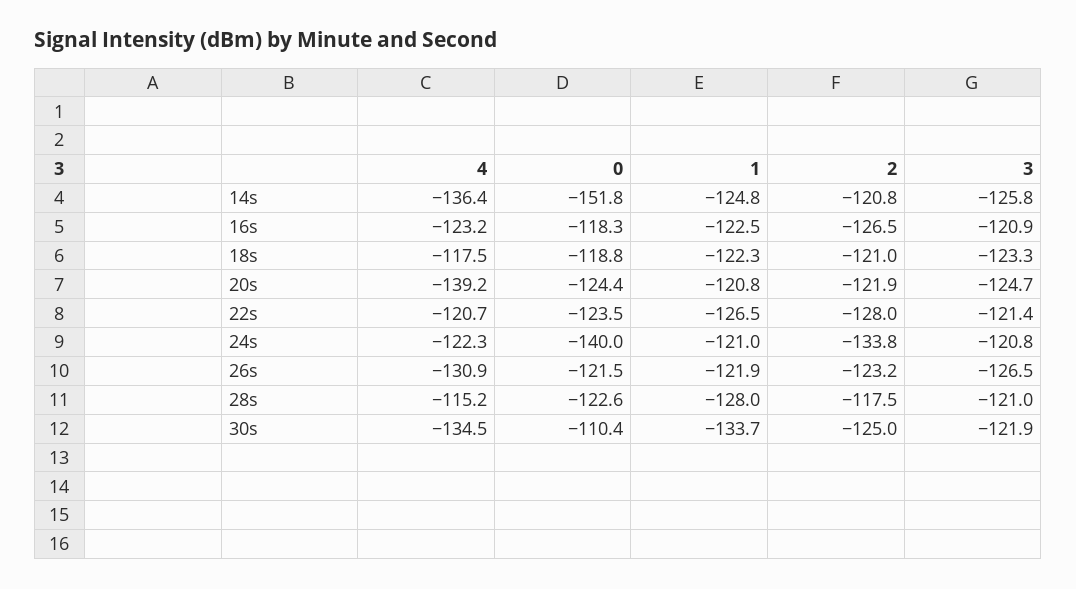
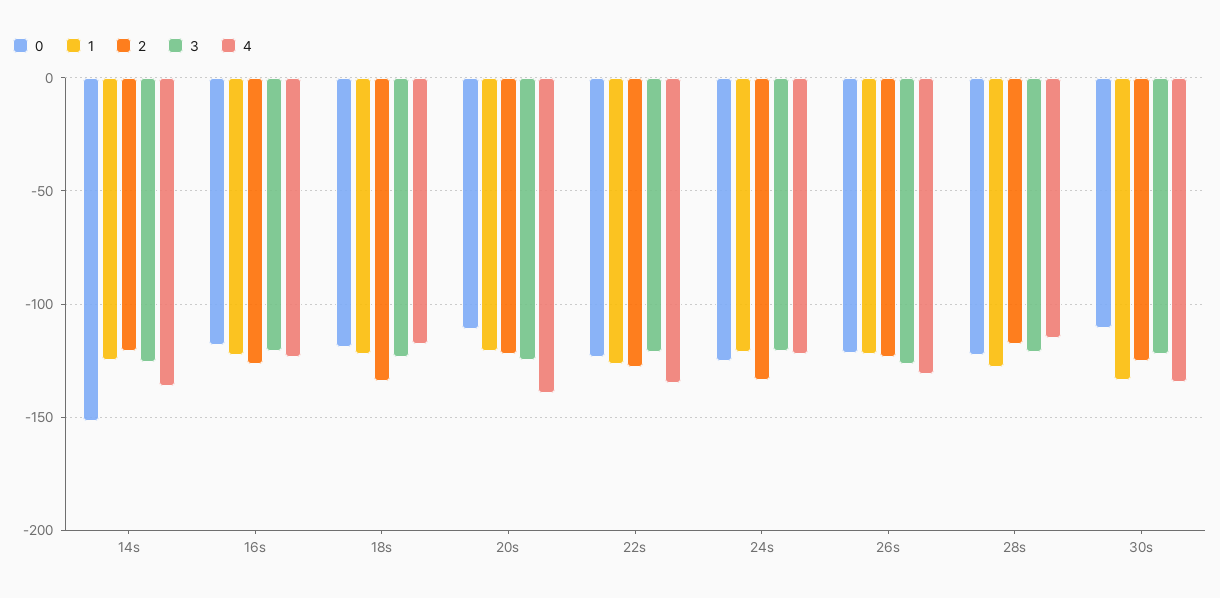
  {
    "4": {
      "14s": -136.4,
      "16s": -123.2,
      "18s": -117.5,
      "20s": -139.2,
-     "22s": -120.7,
+     "22s": -135,
      "24s": -122.3,
      "26s": -130.9,
      "28s": -115.2,
      "30s": -134.5
    },
    "0": {
      "14s": -151.8,
      "16s": -118.3,
      "18s": -118.8,
-     "20s": -124.4,
+     "20s": -110,
      "22s": -123.5,
-     "24s": -140,
+     "24s": -125,
      "26s": -121.5,
      "28s": -122.6,
      "30s": -110.4
    },
    "1": {
      "14s": -124.8,
      "16s": -122.5,
      "18s": -122.3,
      "20s": -120.8,
      "22s": -126.5,
      "24s": -121,
      "26s": -121.9,
      "28s": -128,
      "30s": -133.7
    },
    "2": {
      "14s": -120.8,
      "16s": -126.5,
-     "18s": -121,
+     "18s": -135,
      "20s": -121.9,
      "22s": -128,
      "24s": -133.8,
      "26s": -123.2,
      "28s": -117.5,
      "30s": -125
    },
    "3": {
      "14s": -125.8,
      "16s": -120.9,
      "18s": -123.3,
      "20s": -124.7,
      "22s": -121.4,
      "24s": -120.8,
      "26s": -126.5,
      "28s": -121,
      "30s": -121.9
    }
  }

